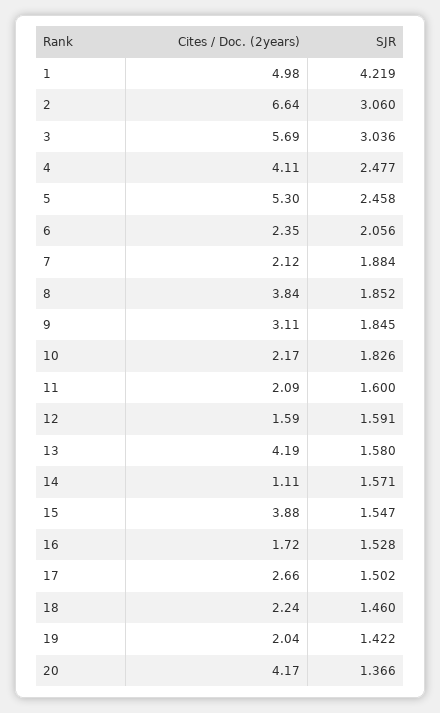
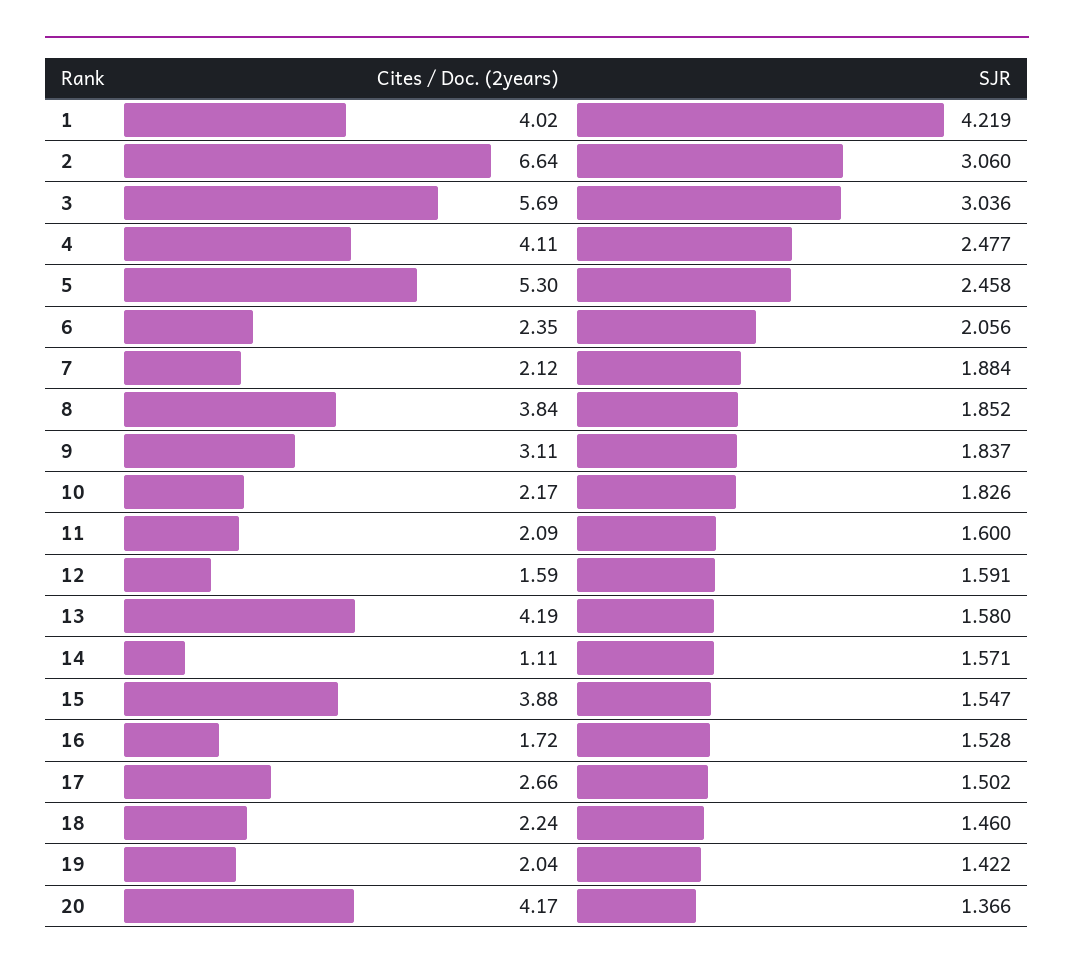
  {
    "Cites / Doc. (2years)": {
-     "1": 4.98,
+     "1": 4.02,
      "2": 6.64,
      "3": 5.69,
      "4": 4.11,
      "5": 5.3,
      "6": 2.35,
      "7": 2.12,
      "8": 3.84,
      "9": 3.11,
      "10": 2.17,
      "11": 2.09,
      "12": 1.59,
      "13": 4.19,
      "14": 1.11,
      "15": 3.88,
      "16": 1.72,
      "17": 2.66,
      "18": 2.24,
      "19": 2.04,
      "20": 4.17
    },
    "SJR": {
      "1": 4.219,
      "2": 3.06,
      "3": 3.036,
      "4": 2.477,
      "5": 2.458,
      "6": 2.056,
      "7": 1.884,
      "8": 1.852,
-     "9": 1.845,
+     "9": 1.837,
      "10": 1.826,
      "11": 1.6,
      "12": 1.591,
      "13": 1.58,
      "14": 1.571,
      "15": 1.547,
      "16": 1.528,
      "17": 1.502,
      "18": 1.46,
      "19": 1.422,
      "20": 1.366
    }
  }

